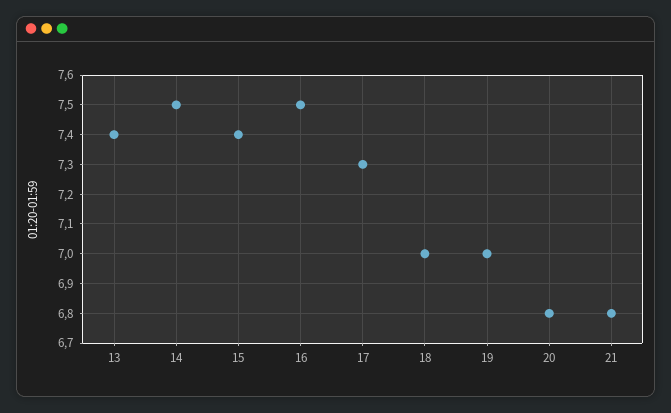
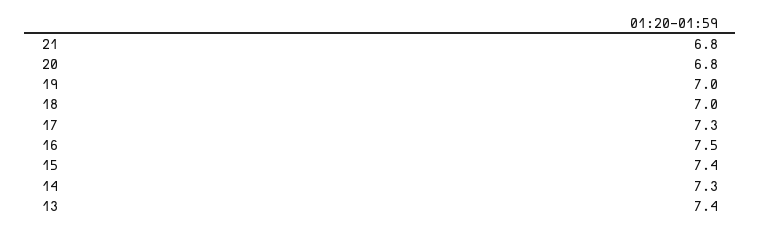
  {
    "13": 7.4,
-   "14": 7.5,
+   "14": 7.3,
    "15": 7.4,
    "16": 7.5,
    "17": 7.3,
    "18": 7,
    "19": 7,
    "20": 6.8,
    "21": 6.8
  }

